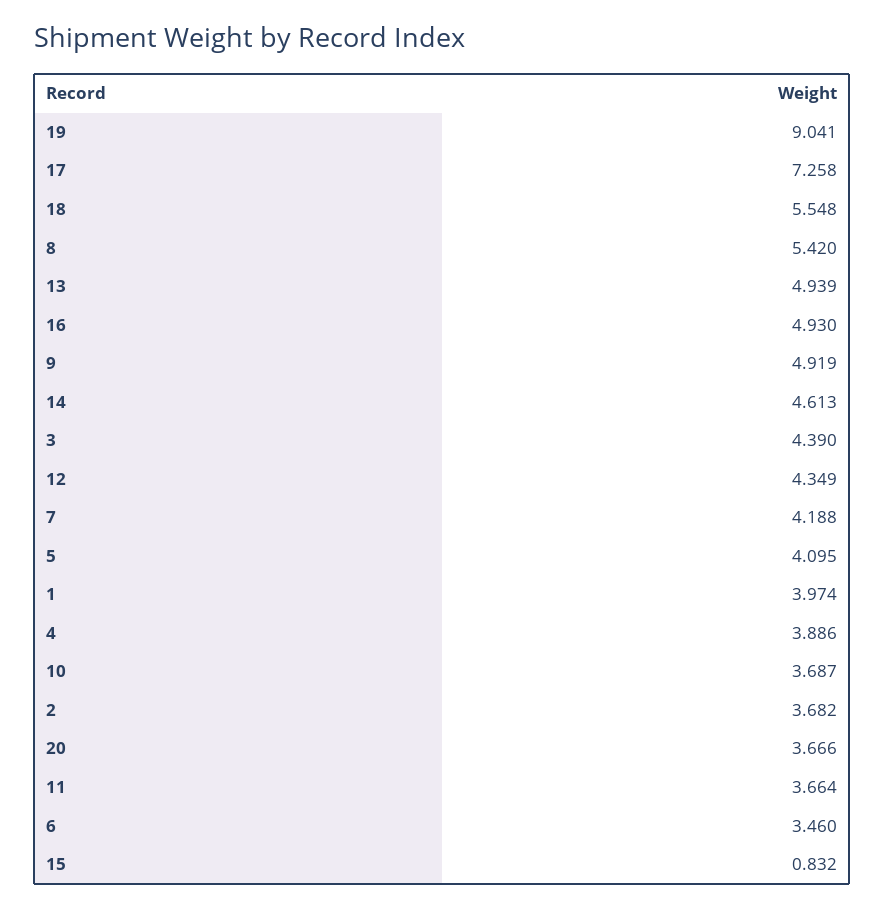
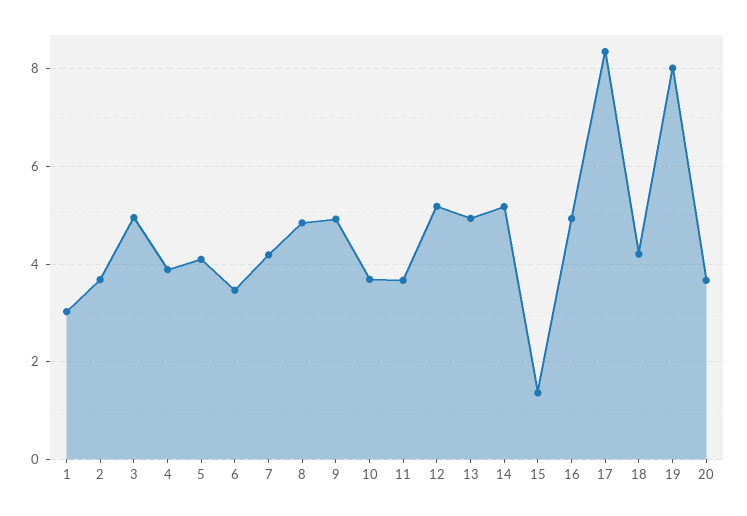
  {
-   "19": 9.041,
+   "19": 8,
-   "17": 7.258,
+   "17": 8.4,
-   "18": 5.548,
+   "18": 4.2,
-   "8": 5.42,
+   "8": 4.8,
    "13": 4.939,
    "16": 4.93,
    "9": 4.919,
-   "14": 4.613,
+   "14": 5.2,
-   "3": 4.39,
+   "3": 5,
-   "12": 4.349,
+   "12": 5.2,
    "7": 4.188,
    "5": 4.095,
-   "1": 3.974,
+   "1": 3,
    "4": 3.886,
    "10": 3.687,
    "2": 3.682,
    "20": 3.666,
    "11": 3.664,
    "6": 3.46,
-   "15": 0.832
+   "15": 1.4
  }

